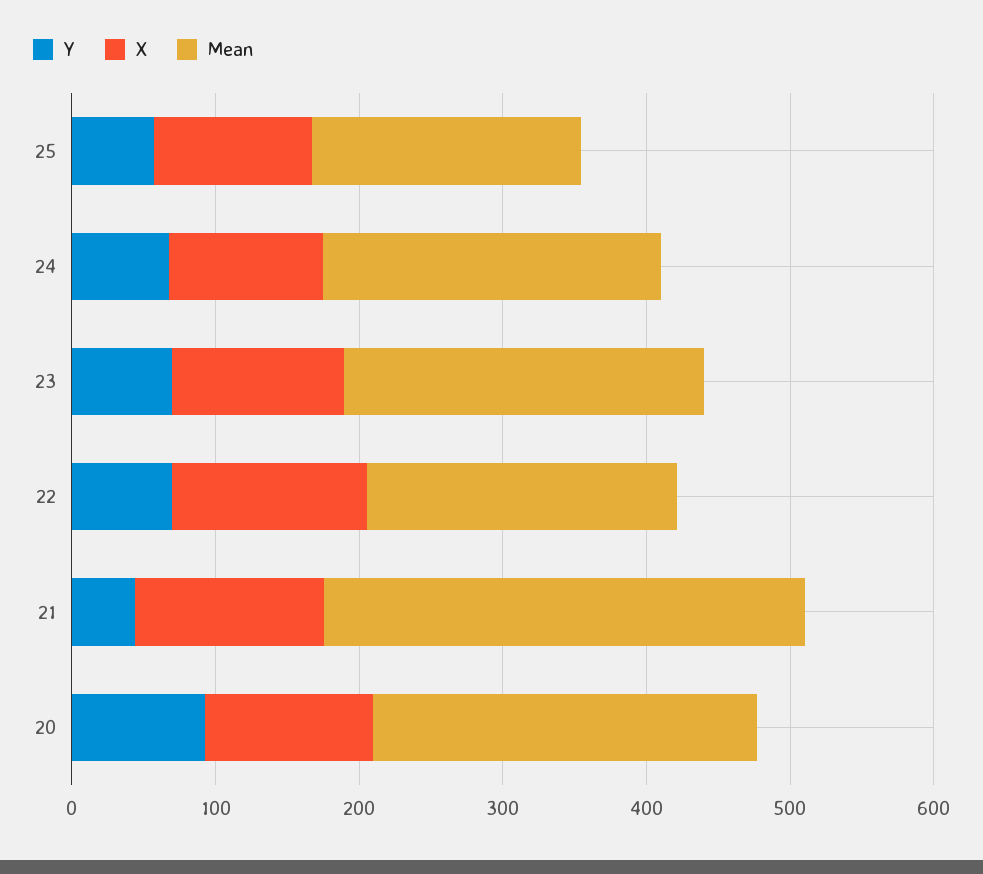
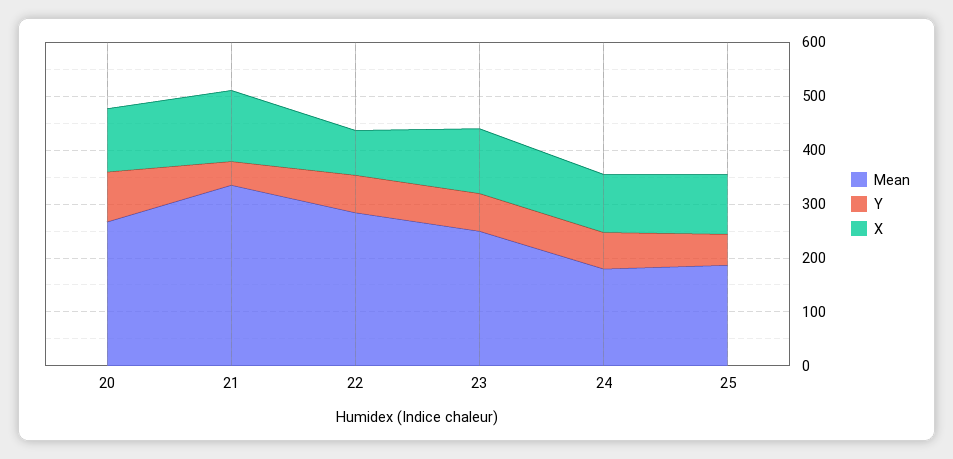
  {
    "Y": {
      "25": 60,
      "24": 60,
      "23": 60,
      "22": 60,
      "21": 40,
      "20": 100
    },
    "X": {
      "25": 120,
      "24": 100,
      "23": 120,
-     "22": 140,
+     "22": 80,
      "21": 140,
      "20": 120
    },
    "Mean": {
      "25": 180,
-     "24": 240,
+     "24": 180,
      "23": 260,
-     "22": 220,
+     "22": 280,
      "21": 340,
      "20": 260
    }
  }

